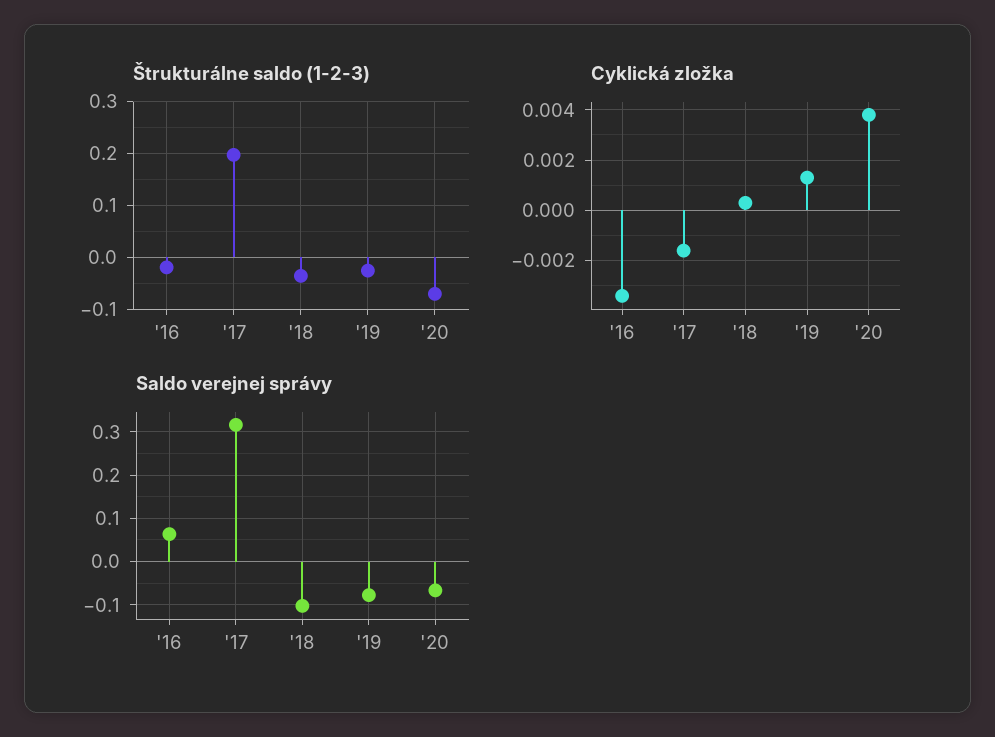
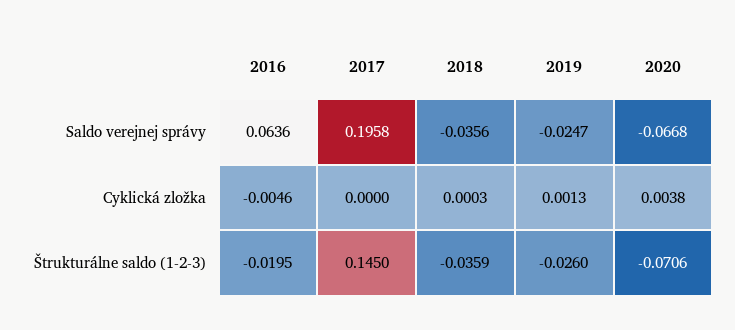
  {
    "Štrukturálne saldo (1-2-3)": {
      "'16": -0.0195,
-     "'17": 0.2,
+     "'17": 0.145,
      "'18": -0.0359,
      "'19": -0.026,
      "'20": -0.0706
    },
    "Cyklická zložka": {
-     "'16": -0.0035,
+     "'16": -0.0046,
-     "'17": -0.0015,
+     "'17": 0,
      "'18": 0.0003,
      "'19": 0.0013,
      "'20": 0.0038
    },
    "Saldo verejnej správy": {
      "'16": 0.0636,
-     "'17": 0.32,
+     "'17": 0.1958,
-     "'18": -0.1,
+     "'18": -0.0356,
-     "'19": -0.08,
+     "'19": -0.0247,
      "'20": -0.0668
    }
  }

